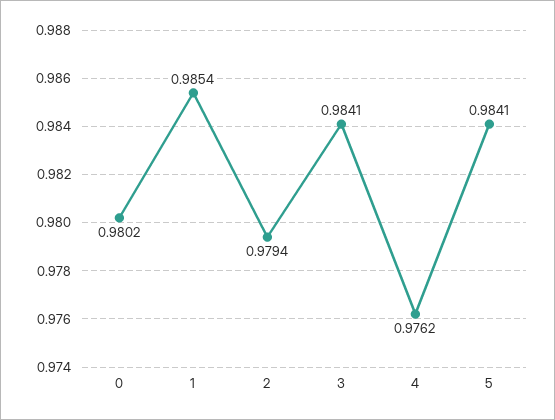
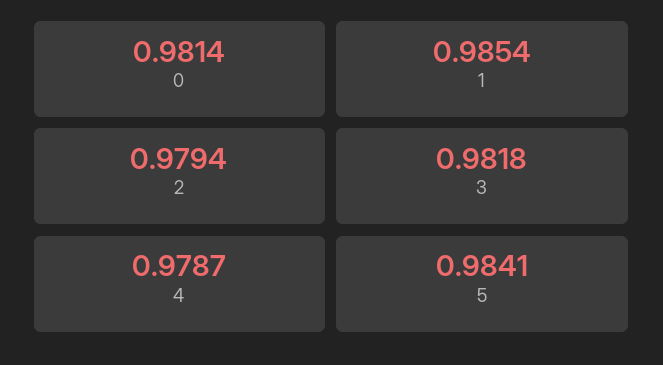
  {
-   "0": 0.9802,
+   "0": 0.9814,
    "1": 0.9854,
    "2": 0.9794,
-   "3": 0.9841,
+   "3": 0.9818,
-   "4": 0.9762,
+   "4": 0.9787,
    "5": 0.9841
  }

